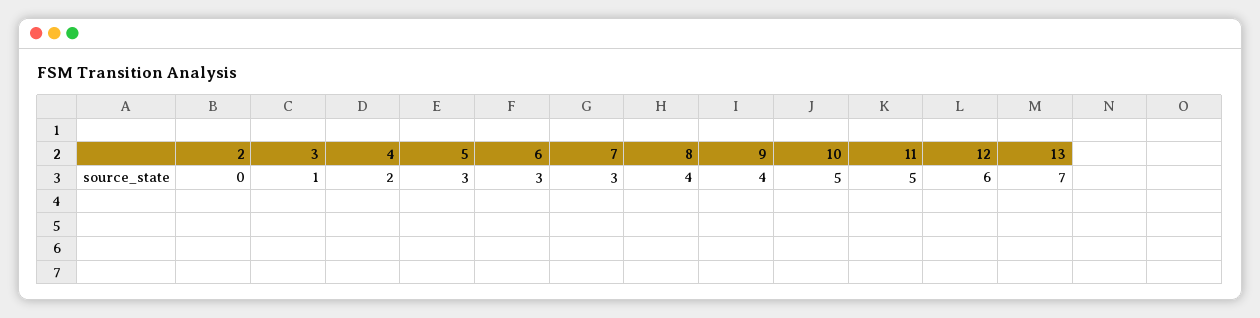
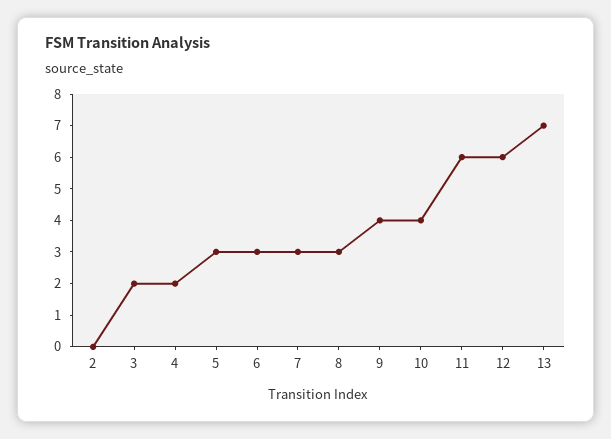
  {
    "2": 0,
-   "3": 1,
+   "3": 2,
    "4": 2,
    "5": 3,
    "6": 3,
    "7": 3,
-   "8": 4,
+   "8": 3,
    "9": 4,
-   "10": 5,
+   "10": 4,
-   "11": 5,
+   "11": 6,
    "12": 6,
    "13": 7
  }

